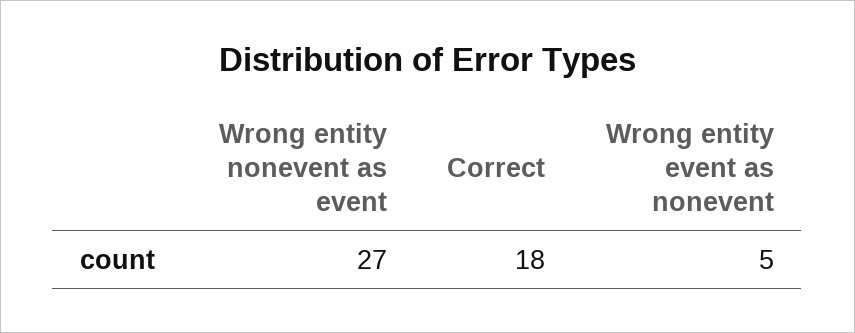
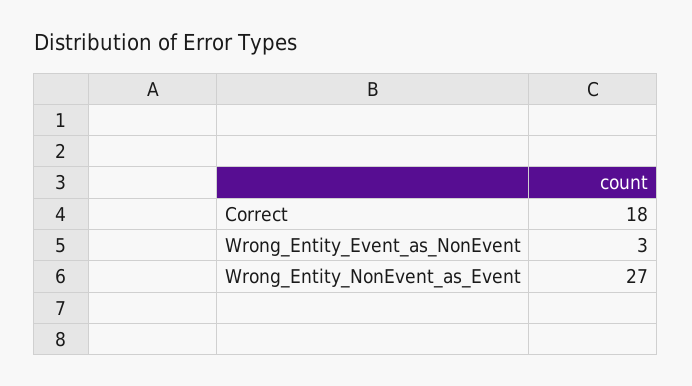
  {
    "Wrong entity nonevent as event": 27,
    "Correct": 18,
-   "Wrong entity event as nonevent": 5
+   "Wrong entity event as nonevent": 3
  }

